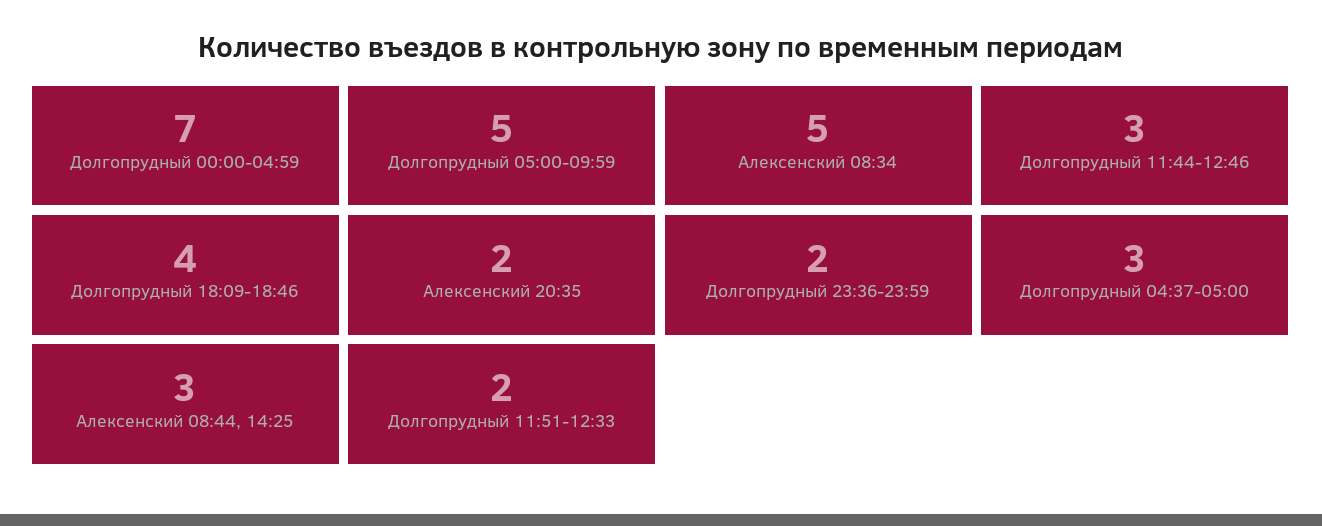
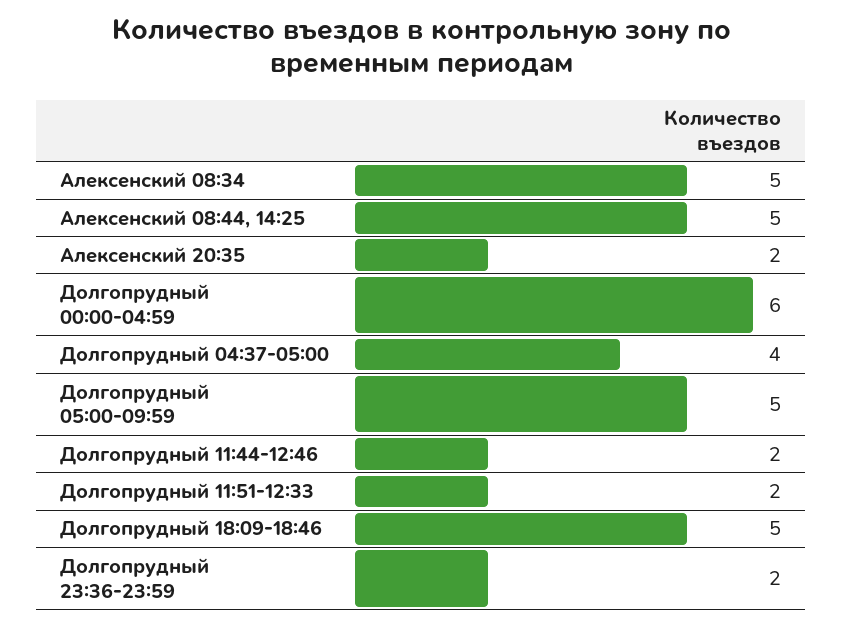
  {
-   "Долгопрудный 00:00-04:59": 7,
+   "Долгопрудный 00:00-04:59": 6,
    "Долгопрудный 05:00-09:59": 5,
    "Алексенский 08:34": 5,
-   "Долгопрудный 11:44-12:46": 3,
+   "Долгопрудный 11:44-12:46": 2,
-   "Долгопрудный 18:09-18:46": 4,
+   "Долгопрудный 18:09-18:46": 5,
    "Алексенский 20:35": 2,
    "Долгопрудный 23:36-23:59": 2,
-   "Долгопрудный 04:37-05:00": 3,
+   "Долгопрудный 04:37-05:00": 4,
-   "Алексенский 08:44, 14:25": 3,
+   "Алексенский 08:44, 14:25": 5,
    "Долгопрудный 11:51-12:33": 2
  }

